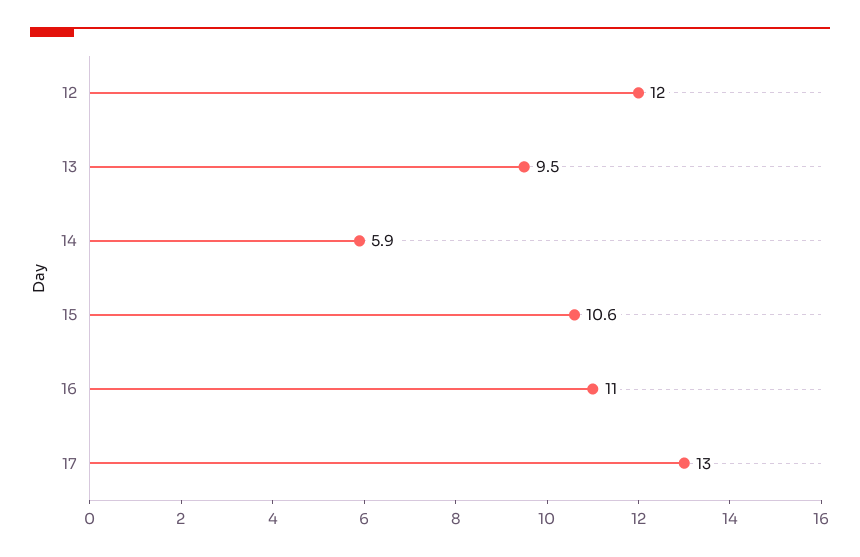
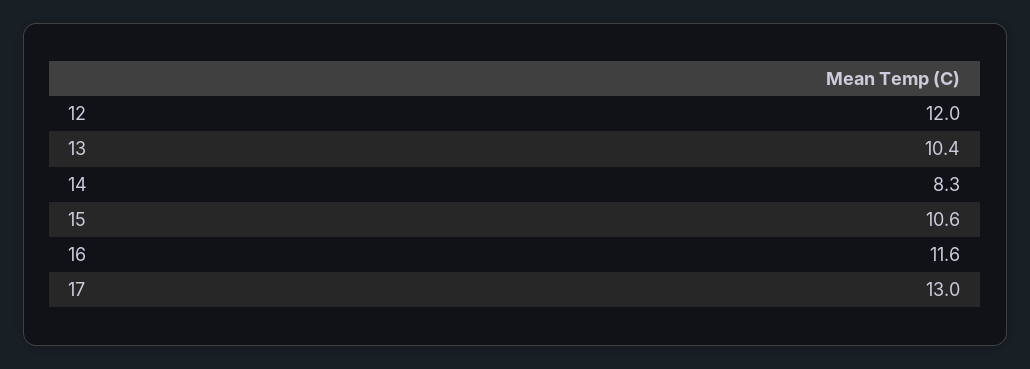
  {
    "12": 12,
-   "13": 9.5,
+   "13": 10.4,
-   "14": 5.9,
+   "14": 8.3,
    "15": 10.6,
-   "16": 11,
+   "16": 11.6,
    "17": 13
  }

